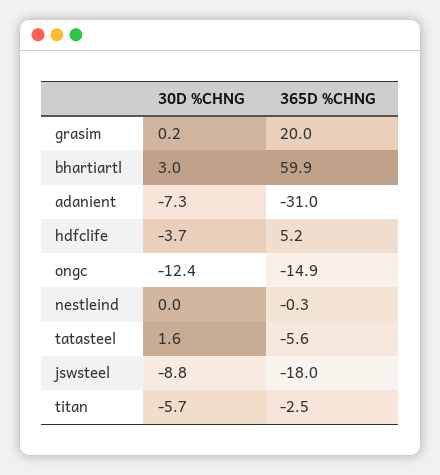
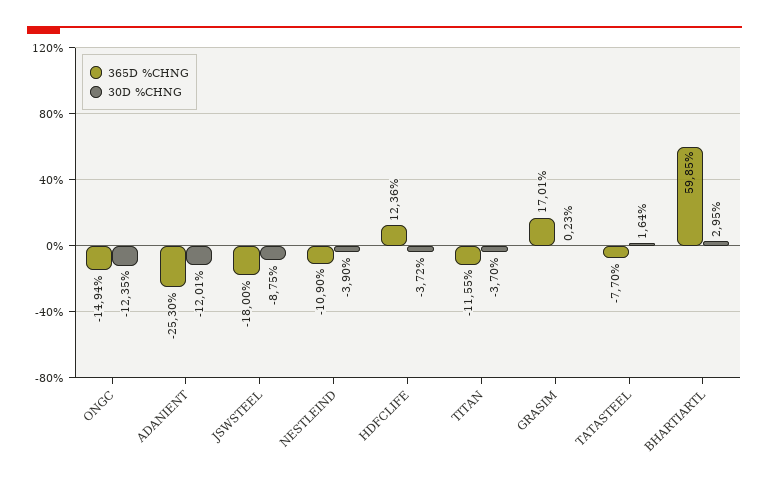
  {
    "30D %CHNG": {
      "grasim": 0.23,
      "bhartiartl": 2.95,
-     "adanient": -7.3,
+     "adanient": -12.01,
      "hdfclife": -3.72,
      "ongc": -12.35,
-     "nestleind": 0,
+     "nestleind": -3.9,
      "tatasteel": 1.64,
      "jswsteel": -8.75,
-     "titan": -5.7
+     "titan": -3.7
    },
    "365D %CHNG": {
-     "grasim": 20,
+     "grasim": 17.01,
      "bhartiartl": 59.85,
-     "adanient": -31,
+     "adanient": -25.3,
-     "hdfclife": 5.2,
+     "hdfclife": 12.36,
      "ongc": -14.94,
-     "nestleind": -0.3,
+     "nestleind": -10.9,
-     "tatasteel": -5.6,
+     "tatasteel": -7.7,
      "jswsteel": -18,
-     "titan": -2.5
+     "titan": -11.55
    }
  }

